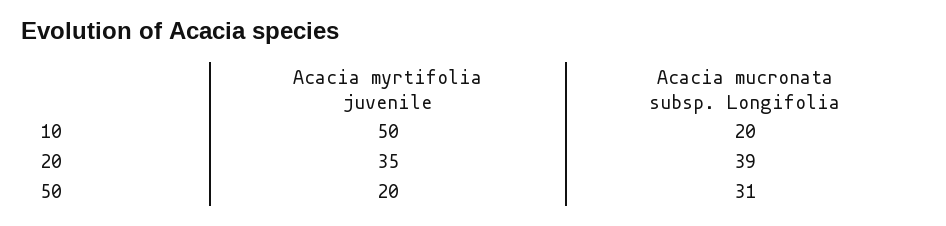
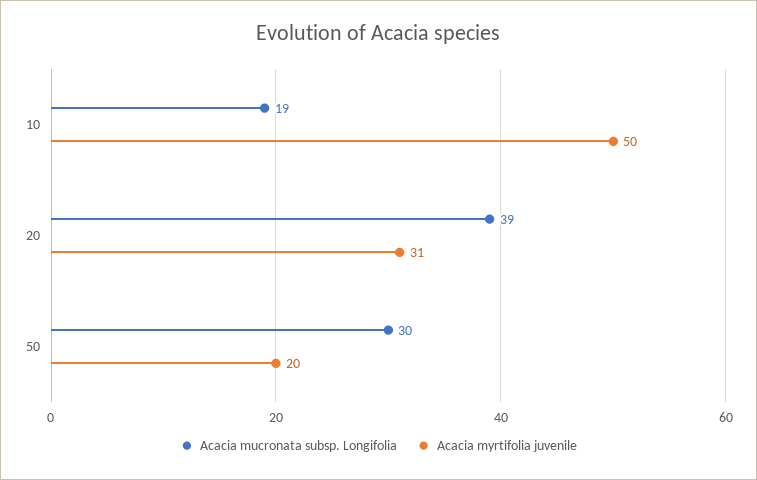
  {
    "Acacia myrtifolia juvenile": {
      "10": 50,
-     "20": 35,
+     "20": 31,
      "50": 20
    },
    "Acacia mucronata subsp. Longifolia": {
-     "10": 20,
+     "10": 19,
      "20": 39,
-     "50": 31
+     "50": 30
    }
  }

